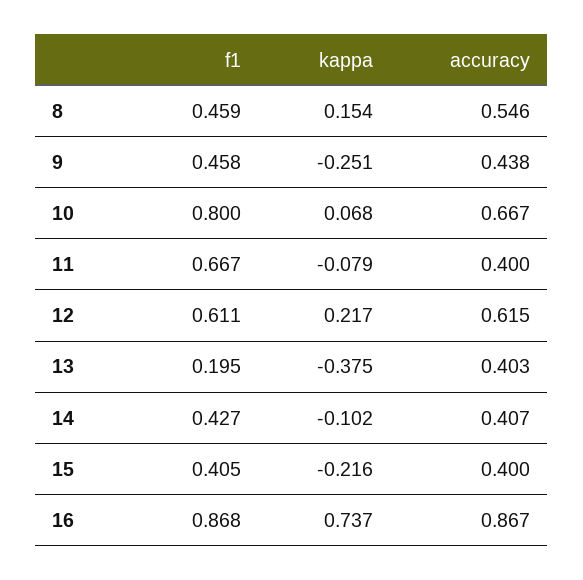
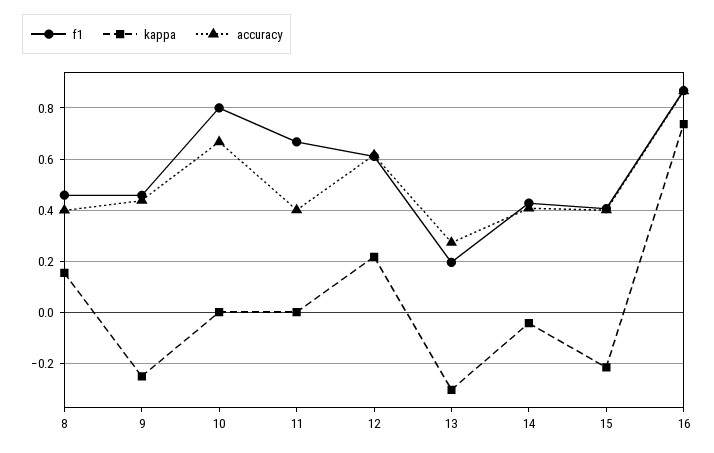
  {
    "f1": {
      "8": 0.459,
      "9": 0.458,
      "10": 0.8,
      "11": 0.667,
      "12": 0.611,
      "13": 0.195,
      "14": 0.427,
      "15": 0.405,
      "16": 0.868
    },
    "kappa": {
      "8": 0.154,
      "9": -0.251,
-     "10": 0.068,
+     "10": 0,
-     "11": -0.079,
+     "11": 0,
      "12": 0.217,
-     "13": -0.375,
+     "13": -0.3,
-     "14": -0.102,
+     "14": -0.05,
      "15": -0.216,
      "16": 0.737
    },
    "accuracy": {
-     "8": 0.546,
+     "8": 0.4,
      "9": 0.438,
      "10": 0.667,
      "11": 0.4,
      "12": 0.615,
-     "13": 0.403,
+     "13": 0.275,
      "14": 0.407,
      "15": 0.4,
      "16": 0.867
    }
  }

